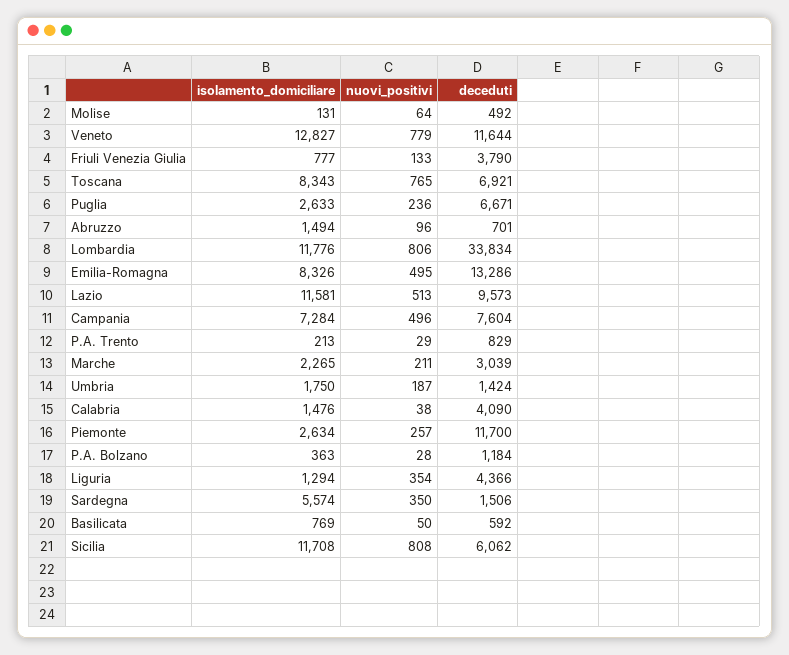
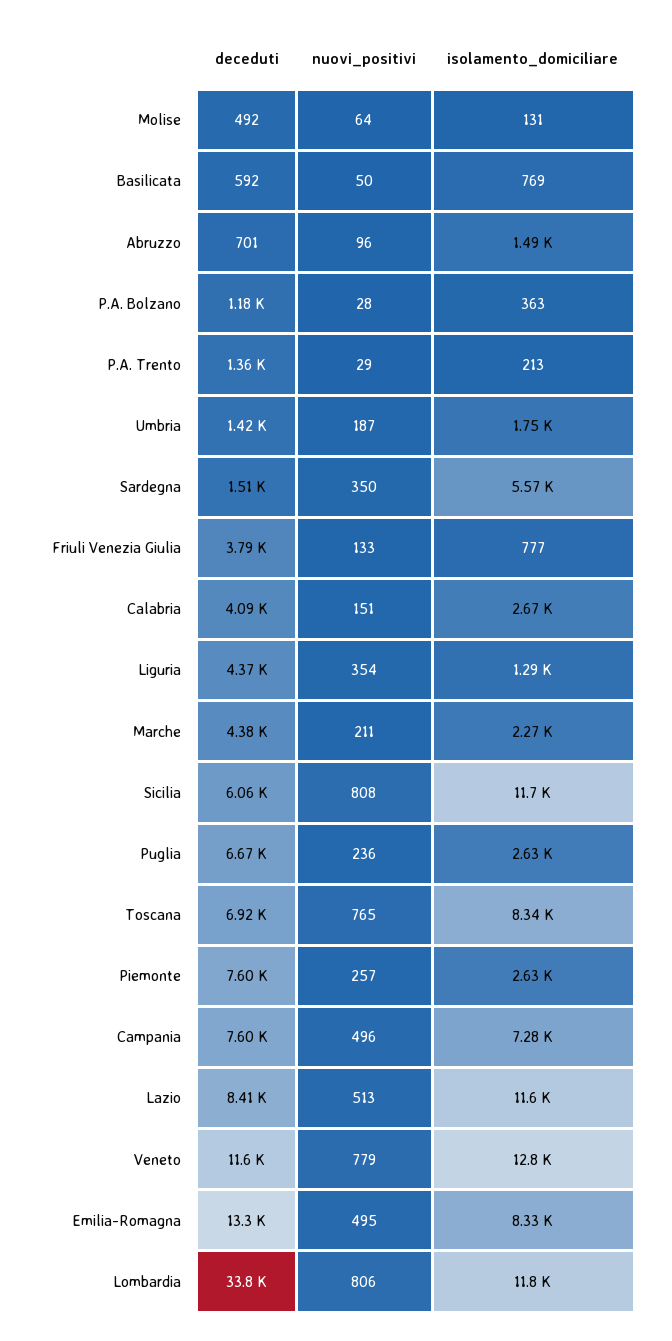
  {
    "isolamento_domiciliare": {
      "Molise": 131,
      "Veneto": 12827,
      "Friuli Venezia Giulia": 777,
      "Toscana": 8343,
      "Puglia": 2633,
      "Abruzzo": 1494,
      "Lombardia": 11776,
      "Emilia-Romagna": 8326,
      "Lazio": 11581,
      "Campania": 7284,
      "P.A. Trento": 213,
      "Marche": 2265,
      "Umbria": 1750,
-     "Calabria": 1476,
+     "Calabria": 2670,
      "Piemonte": 2634,
      "P.A. Bolzano": 363,
      "Liguria": 1294,
      "Sardegna": 5574,
      "Basilicata": 769,
      "Sicilia": 11708
    },
    "nuovi_positivi": {
      "Molise": 64,
      "Veneto": 779,
      "Friuli Venezia Giulia": 133,
      "Toscana": 765,
      "Puglia": 236,
      "Abruzzo": 96,
      "Lombardia": 806,
      "Emilia-Romagna": 495,
      "Lazio": 513,
      "Campania": 496,
      "P.A. Trento": 29,
      "Marche": 211,
      "Umbria": 187,
-     "Calabria": 38,
+     "Calabria": 151,
      "Piemonte": 257,
      "P.A. Bolzano": 28,
      "Liguria": 354,
      "Sardegna": 350,
      "Basilicata": 50,
      "Sicilia": 808
    },
    "deceduti": {
      "Molise": 492,
      "Veneto": 11644,
      "Friuli Venezia Giulia": 3790,
      "Toscana": 6921,
      "Puglia": 6671,
      "Abruzzo": 701,
      "Lombardia": 33834,
      "Emilia-Romagna": 13286,
-     "Lazio": 9573,
+     "Lazio": 8410,
      "Campania": 7604,
-     "P.A. Trento": 829,
+     "P.A. Trento": 1360,
-     "Marche": 3039,
+     "Marche": 4380,
      "Umbria": 1424,
      "Calabria": 4090,
-     "Piemonte": 11700,
+     "Piemonte": 7600,
      "P.A. Bolzano": 1184,
      "Liguria": 4366,
      "Sardegna": 1506,
      "Basilicata": 592,
      "Sicilia": 6062
    }
  }

